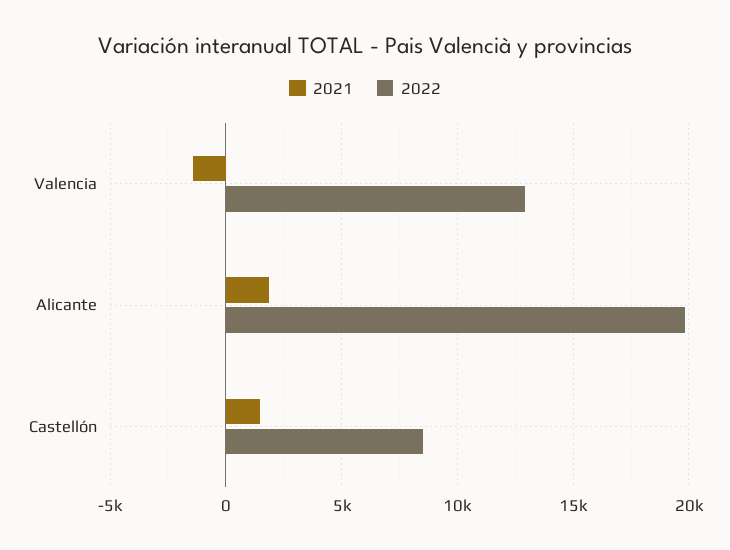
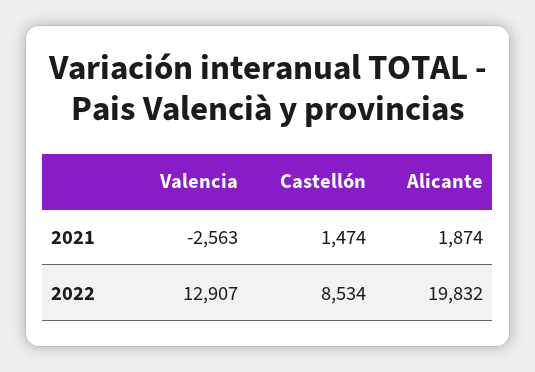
  {
    "2021": {
-     "Valencia": -1500,
+     "Valencia": -2563,
      "Alicante": 1874,
      "Castellón": 1474
    },
    "2022": {
      "Valencia": 12907,
      "Alicante": 19832,
      "Castellón": 8534
    }
  }

